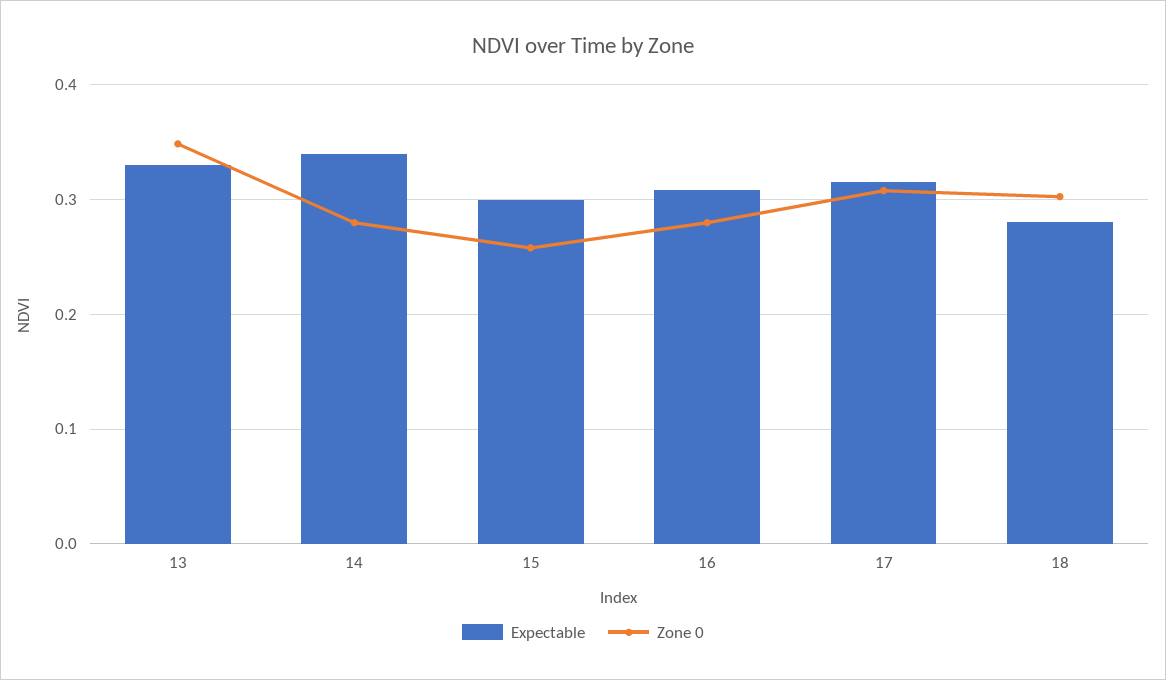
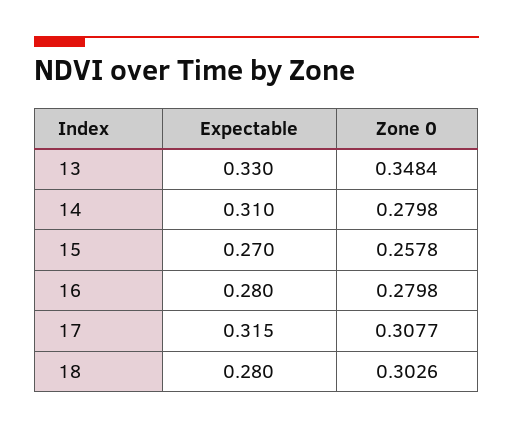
  {
    "Expectable": {
      "13": 0.33,
-     "14": 0.34,
+     "14": 0.31,
-     "15": 0.3,
+     "15": 0.27,
-     "16": 0.31,
+     "16": 0.28,
      "17": 0.315,
      "18": 0.28
    },
    "Zone 0": {
      "13": 0.3484,
      "14": 0.2798,
      "15": 0.2578,
      "16": 0.2798,
      "17": 0.3077,
      "18": 0.3026
    }
  }

